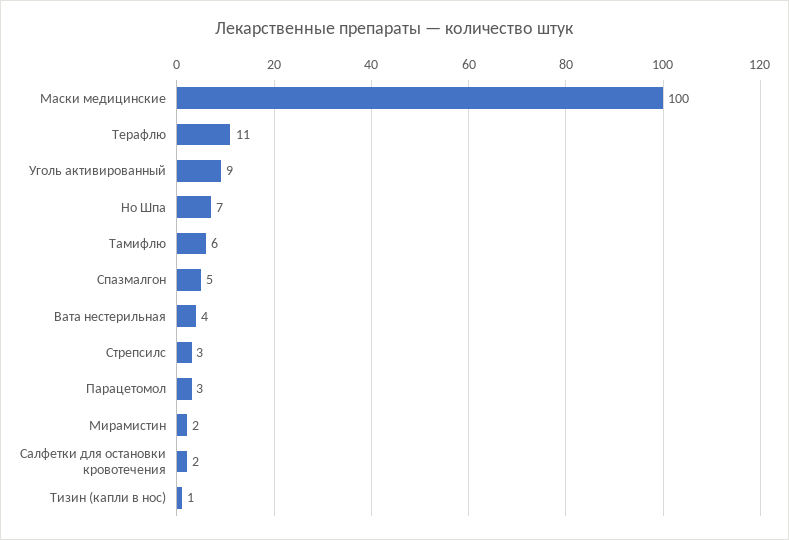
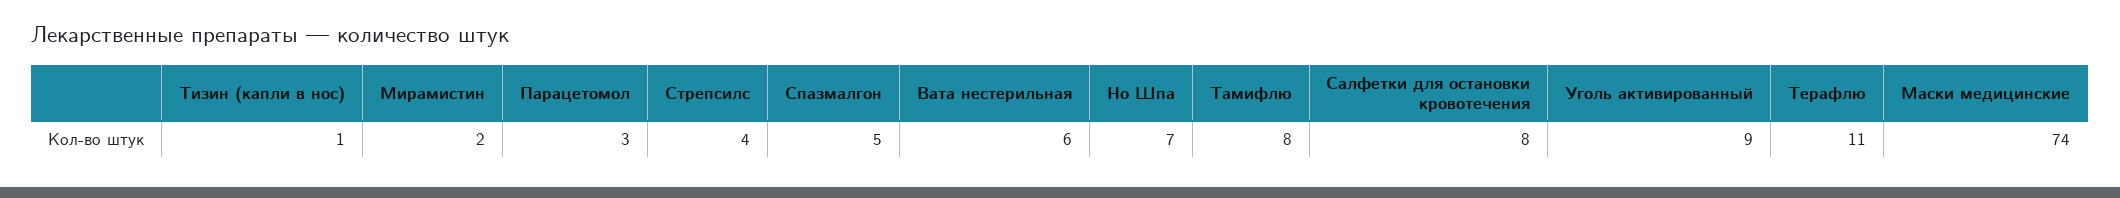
  {
-   "Маски медицинские": 100,
+   "Маски медицинские": 74,
    "Терафлю": 11,
    "Уголь активированный": 9,
    "Но Шпа": 7,
-   "Тамифлю": 6,
+   "Тамифлю": 8,
    "Спазмалгон": 5,
-   "Вата нестерильная": 4,
+   "Вата нестерильная": 6,
-   "Стрепсилс": 3,
+   "Стрепсилс": 4,
    "Парацетомол": 3,
    "Мирамистин": 2,
-   "Салфетки для остановки кровотечения": 2,
+   "Салфетки для остановки кровотечения": 8,
    "Тизин (капли в нос)": 1
  }

